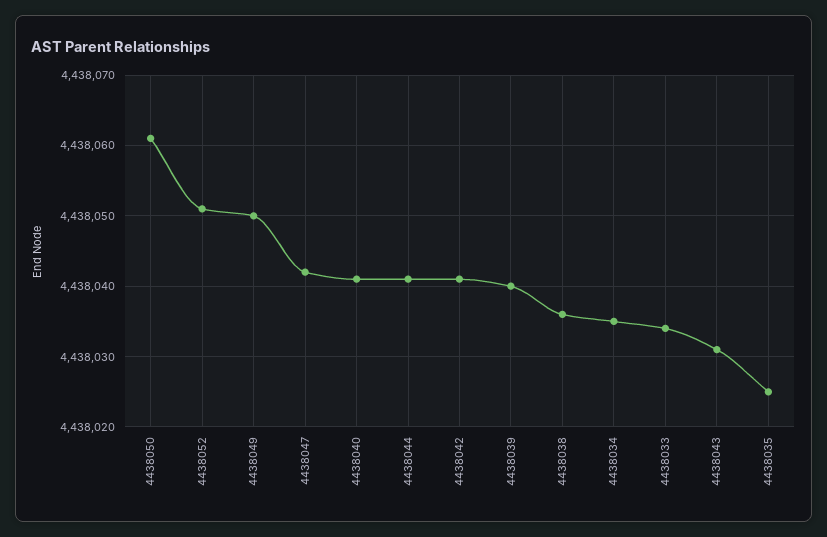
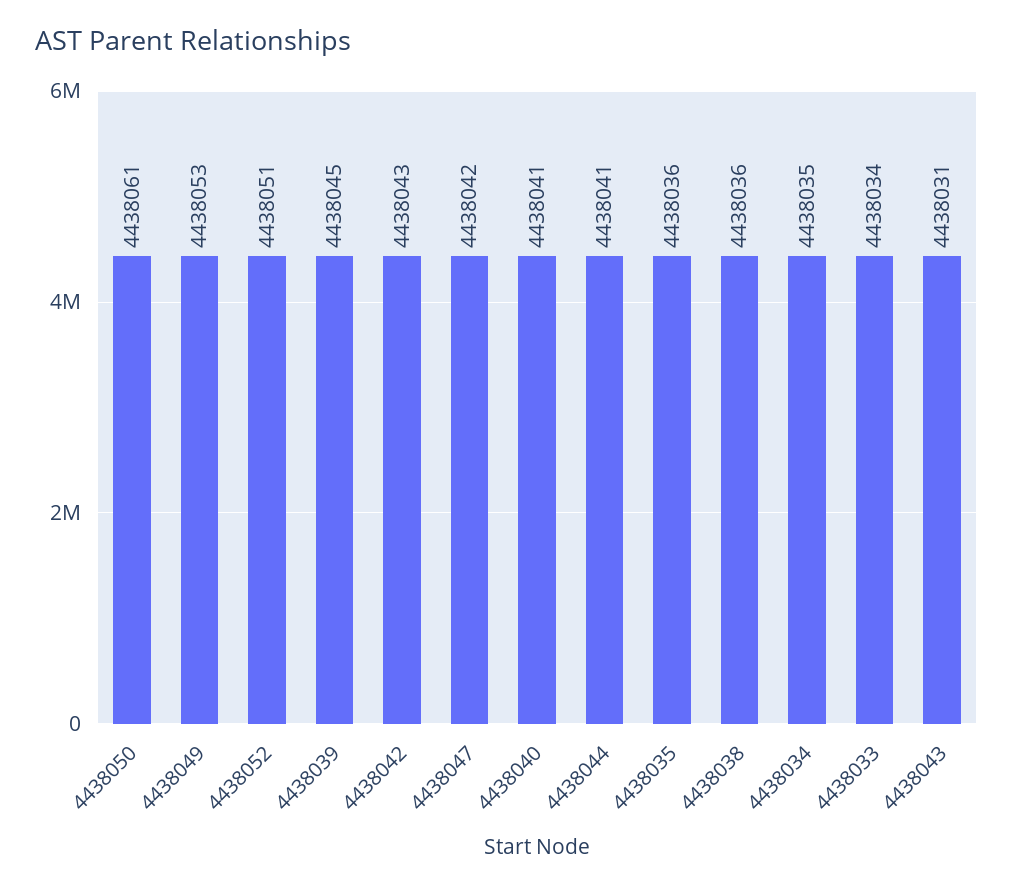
  {
    "4438050": 4438061,
    "4438052": 4438051,
-   "4438049": 4438050,
+   "4438049": 4438053,
    "4438047": 4438042,
    "4438040": 4438041,
    "4438044": 4438041,
-   "4438042": 4438041,
+   "4438042": 4438043,
-   "4438039": 4438040,
+   "4438039": 4438045,
    "4438038": 4438036,
    "4438034": 4438035,
    "4438033": 4438034,
    "4438043": 4438031,
-   "4438035": 4438025
+   "4438035": 4438036
  }

